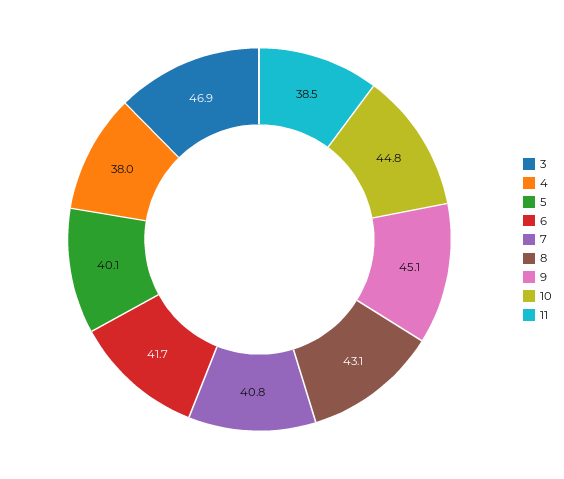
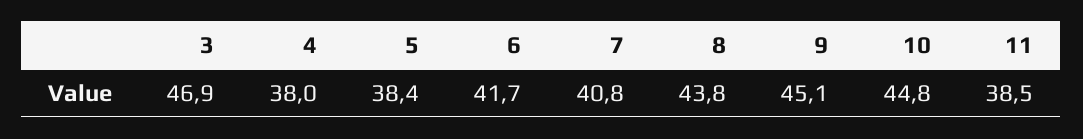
  {
    "3": 46.9,
    "4": 38,
-   "5": 40.1,
+   "5": 38.4,
    "6": 41.7,
    "7": 40.8,
-   "8": 43.1,
+   "8": 43.8,
    "9": 45.1,
    "10": 44.8,
    "11": 38.5
  }

